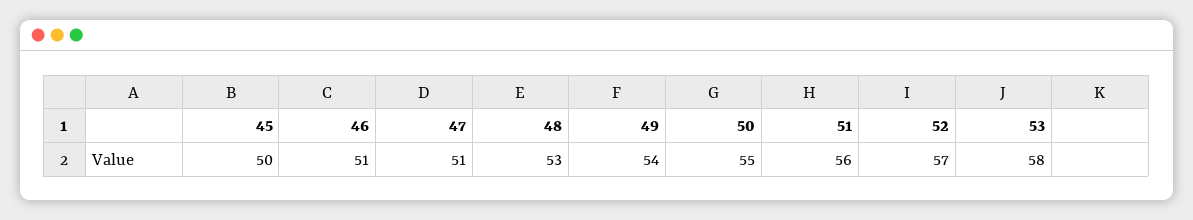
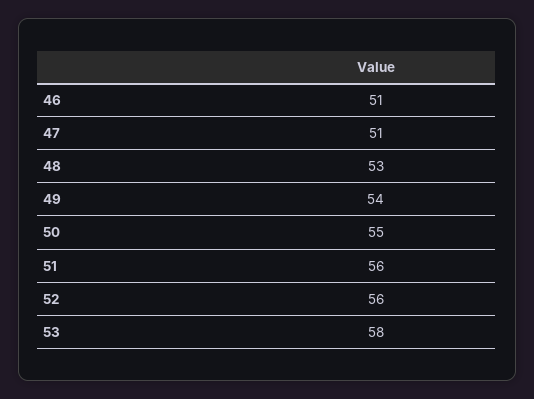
  {
-   "45": 50,
    "46": 51,
    "47": 51,
    "48": 53,
    "49": 54,
    "50": 55,
    "51": 56,
-   "52": 57,
+   "52": 56,
    "53": 58
  }

